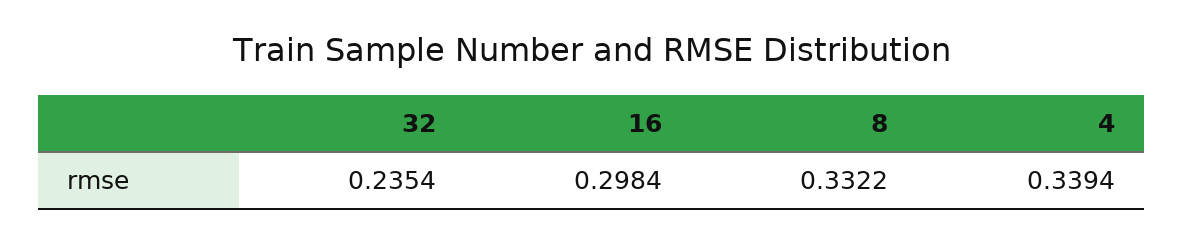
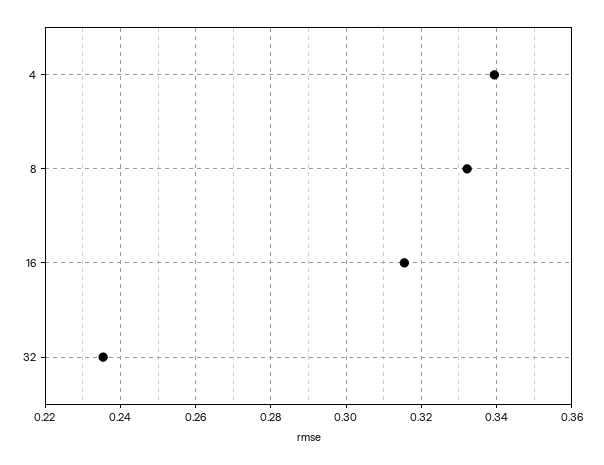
  {
    "32": 0.2354,
-   "16": 0.2984,
+   "16": 0.316,
    "8": 0.3322,
    "4": 0.3394
  }

